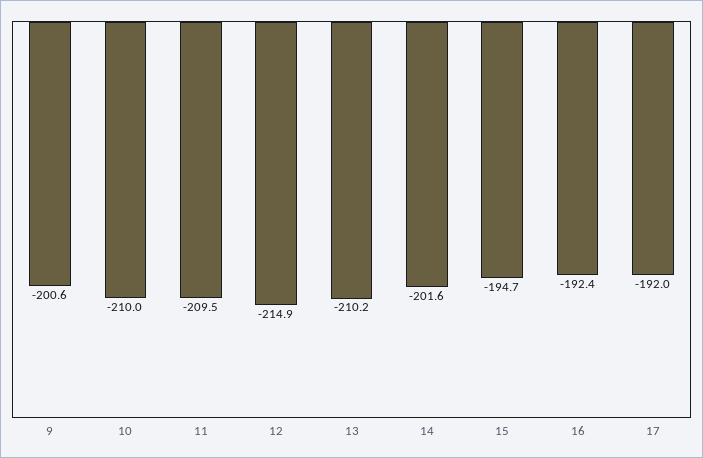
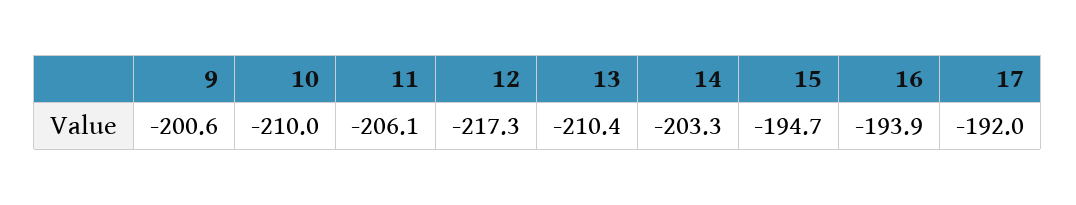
  {
    "9": -200.6,
    "10": -210,
-   "11": -209.5,
+   "11": -206.1,
-   "12": -214.9,
+   "12": -217.3,
-   "13": -210.2,
+   "13": -210.4,
-   "14": -201.6,
+   "14": -203.3,
    "15": -194.7,
-   "16": -192.4,
+   "16": -193.9,
    "17": -192
  }

